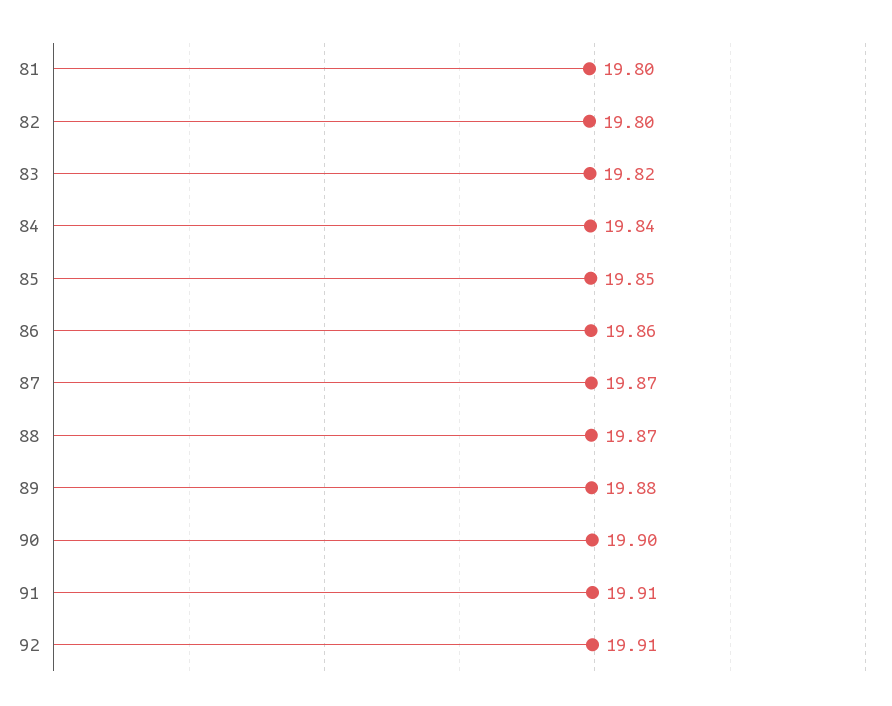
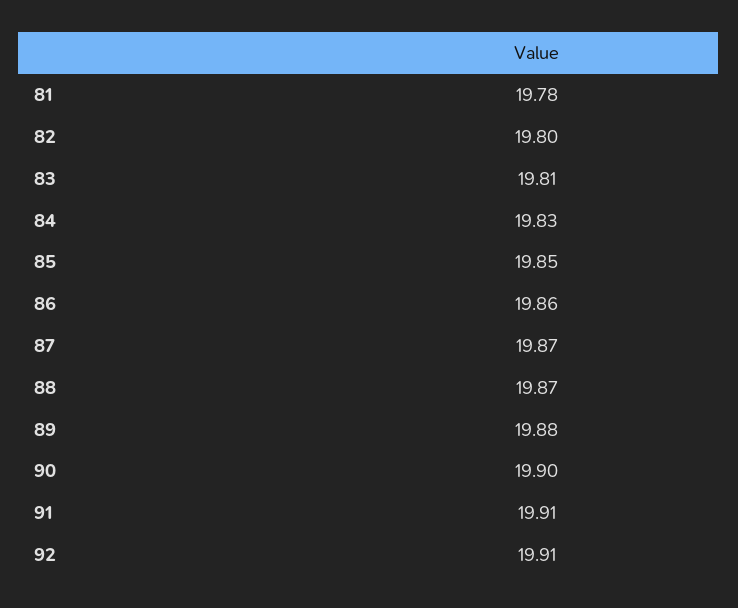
  {
-   "81": 19.8,
+   "81": 19.78,
    "82": 19.8,
-   "83": 19.82,
+   "83": 19.81,
-   "84": 19.84,
+   "84": 19.83,
    "85": 19.85,
    "86": 19.86,
    "87": 19.87,
    "88": 19.87,
    "89": 19.88,
    "90": 19.9,
    "91": 19.91,
    "92": 19.91
  }

